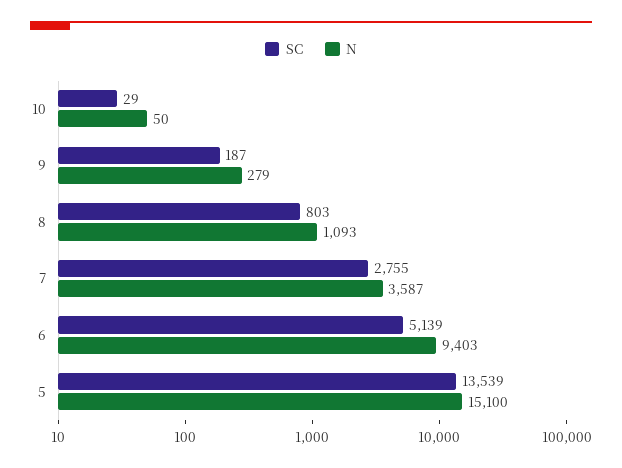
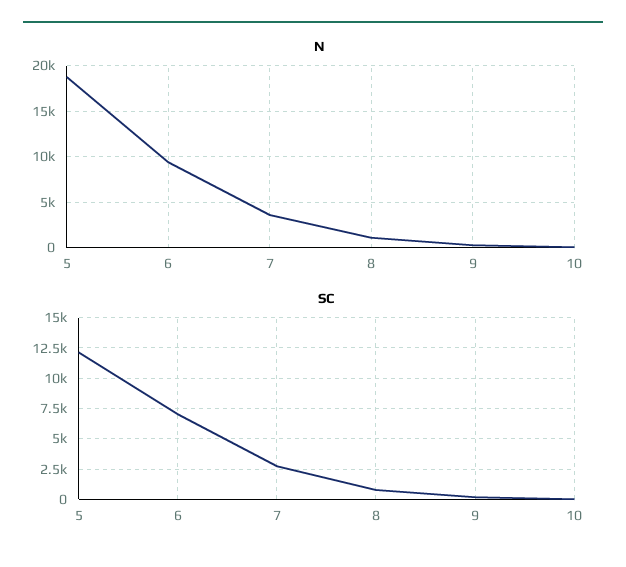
  {
    "SC": {
      "10": 29,
      "9": 187,
      "8": 803,
      "7": 2755,
-     "6": 5139,
+     "6": 7000,
-     "5": 13539
+     "5": 12000
    },
    "N": {
      "10": 50,
      "9": 279,
      "8": 1093,
      "7": 3587,
      "6": 9403,
-     "5": 15100
+     "5": 19000
    }
  }

